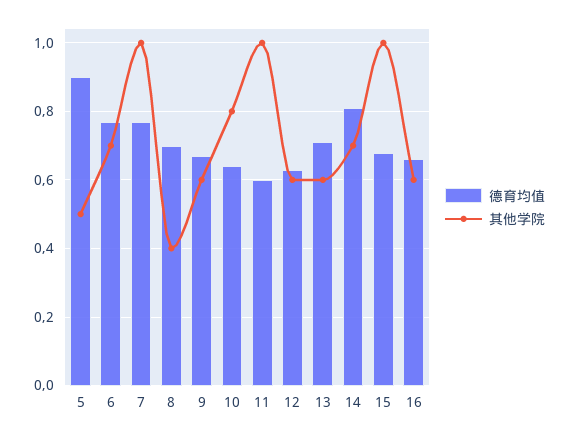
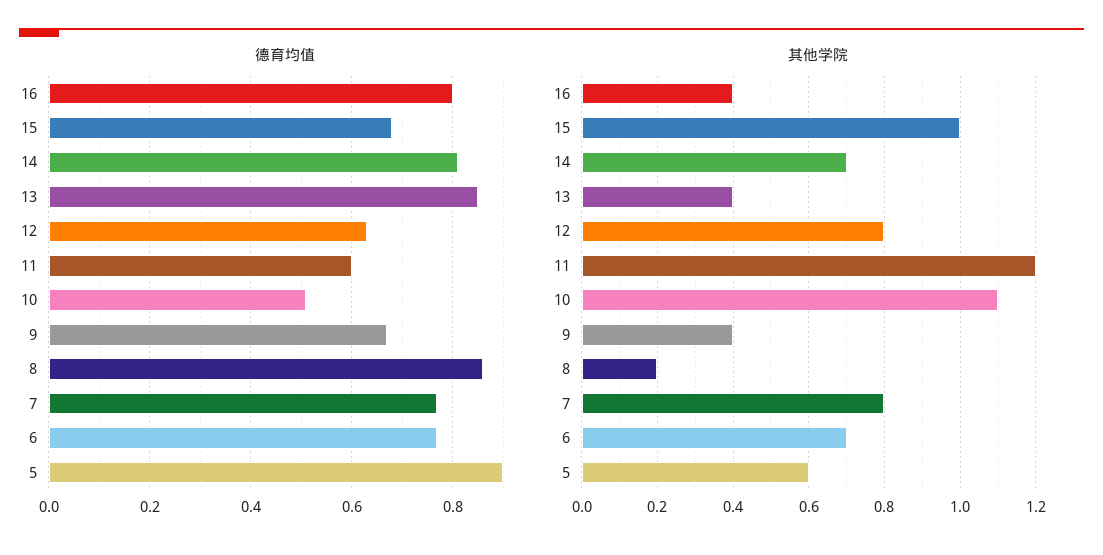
  {
    "德育均值": {
      "5": 0.9,
      "6": 0.75,
      "7": 0.75,
-     "8": 0.7,
+     "8": 0.85,
      "9": 0.65,
-     "10": 0.65,
+     "10": 0.5,
      "11": 0.6,
      "12": 0.65,
-     "13": 0.7,
+     "13": 0.85,
      "14": 0.8,
      "15": 0.7,
-     "16": 0.65
+     "16": 0.8
    },
    "其他学院": {
-     "5": 0.5,
+     "5": 0.6,
      "6": 0.7,
-     "7": 1,
+     "7": 0.8,
-     "8": 0.4,
+     "8": 0.2,
-     "9": 0.6,
+     "9": 0.4,
-     "10": 0.8,
+     "10": 1.1,
-     "11": 1,
+     "11": 1.2,
-     "12": 0.6,
+     "12": 0.8,
-     "13": 0.6,
+     "13": 0.4,
      "14": 0.7,
      "15": 1,
-     "16": 0.6
+     "16": 0.4
    }
  }

